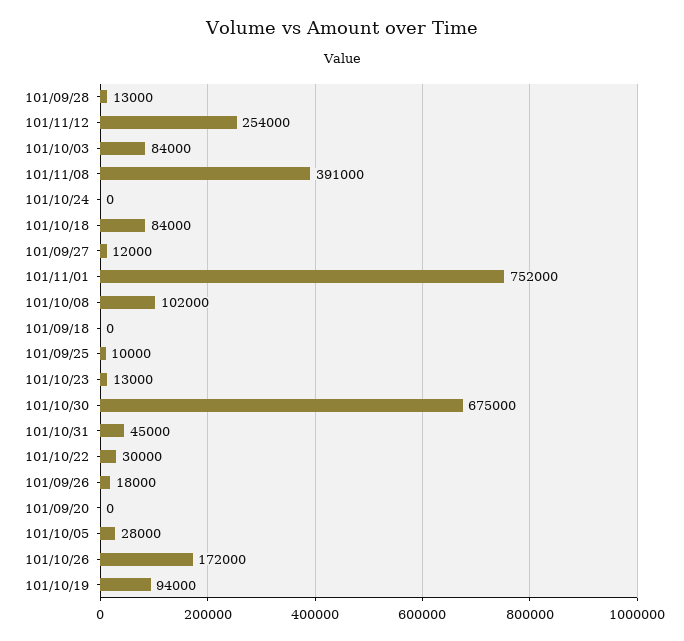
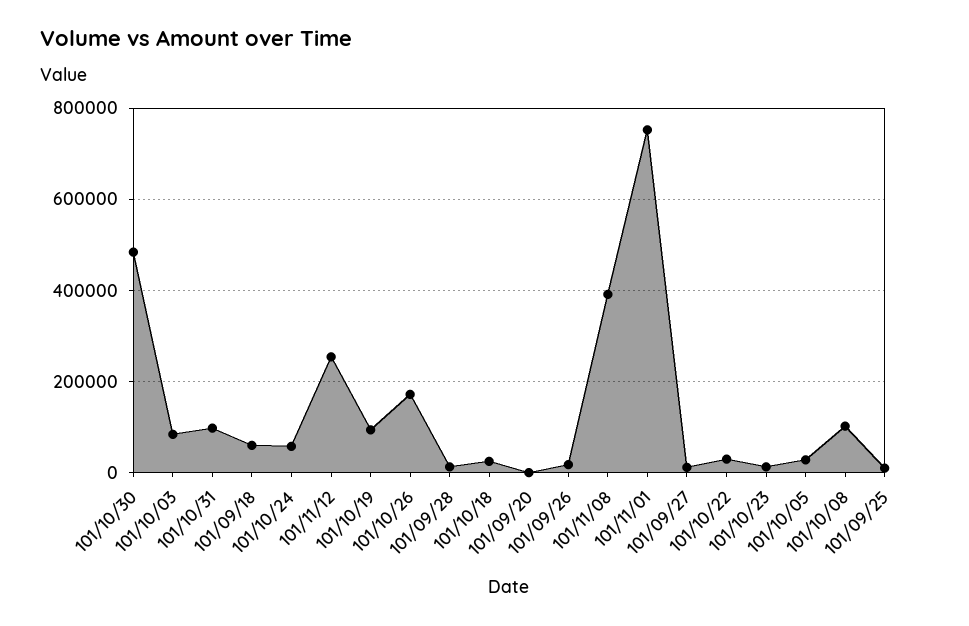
  {
    "101/09/28": 13000,
    "101/11/12": 254000,
    "101/10/03": 84000,
    "101/11/08": 391000,
-   "101/10/24": 0,
+   "101/10/24": 60000,
-   "101/10/18": 84000,
+   "101/10/18": 20000,
    "101/09/27": 12000,
    "101/11/01": 752000,
    "101/10/08": 102000,
-   "101/09/18": 0,
+   "101/09/18": 60000,
    "101/09/25": 10000,
    "101/10/23": 13000,
-   "101/10/30": 675000,
+   "101/10/30": 480000,
-   "101/10/31": 45000,
+   "101/10/31": 100000,
    "101/10/22": 30000,
    "101/09/26": 18000,
    "101/09/20": 0,
    "101/10/05": 28000,
    "101/10/26": 172000,
    "101/10/19": 94000
  }

